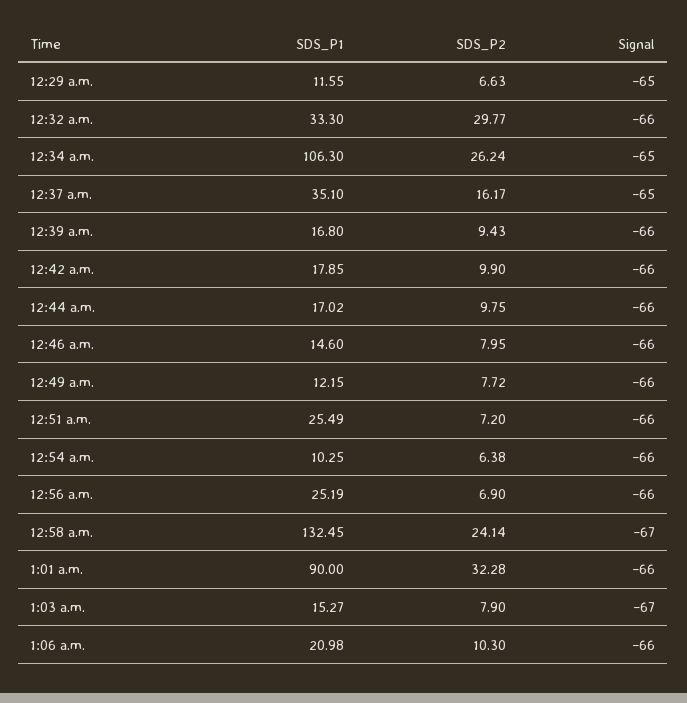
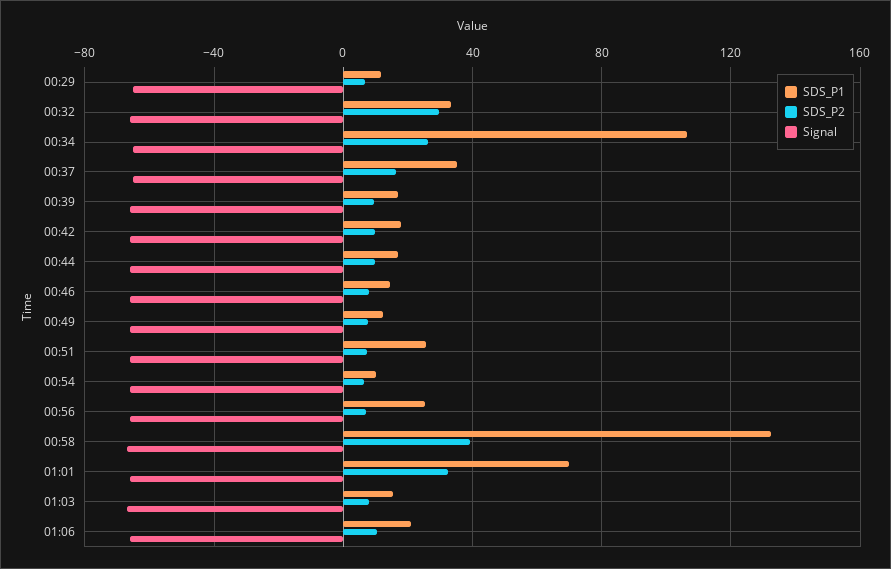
  {
    "SDS_P1": {
      "12:29 a.m.": 11.55,
      "12:32 a.m.": 33.3,
      "12:34 a.m.": 106.3,
      "12:37 a.m.": 35.1,
      "12:39 a.m.": 16.8,
      "12:42 a.m.": 17.85,
      "12:44 a.m.": 17.02,
      "12:46 a.m.": 14.6,
      "12:49 a.m.": 12.15,
      "12:51 a.m.": 25.49,
      "12:54 a.m.": 10.25,
      "12:56 a.m.": 25.19,
      "12:58 a.m.": 132.45,
-     "1:01 a.m.": 90,
+     "1:01 a.m.": 70,
      "1:03 a.m.": 15.27,
      "1:06 a.m.": 20.98
    },
    "SDS_P2": {
      "12:29 a.m.": 6.63,
      "12:32 a.m.": 29.77,
      "12:34 a.m.": 26.24,
      "12:37 a.m.": 16.17,
      "12:39 a.m.": 9.43,
      "12:42 a.m.": 9.9,
      "12:44 a.m.": 9.75,
      "12:46 a.m.": 7.95,
      "12:49 a.m.": 7.72,
      "12:51 a.m.": 7.2,
      "12:54 a.m.": 6.38,
      "12:56 a.m.": 6.9,
-     "12:58 a.m.": 24.14,
+     "12:58 a.m.": 40,
      "1:01 a.m.": 32.28,
      "1:03 a.m.": 7.9,
      "1:06 a.m.": 10.3
    },
    "Signal": {
      "12:29 a.m.": -65,
      "12:32 a.m.": -66,
      "12:34 a.m.": -65,
      "12:37 a.m.": -65,
      "12:39 a.m.": -66,
      "12:42 a.m.": -66,
      "12:44 a.m.": -66,
      "12:46 a.m.": -66,
      "12:49 a.m.": -66,
      "12:51 a.m.": -66,
      "12:54 a.m.": -66,
      "12:56 a.m.": -66,
      "12:58 a.m.": -67,
      "1:01 a.m.": -66,
      "1:03 a.m.": -67,
      "1:06 a.m.": -66
    }
  }

